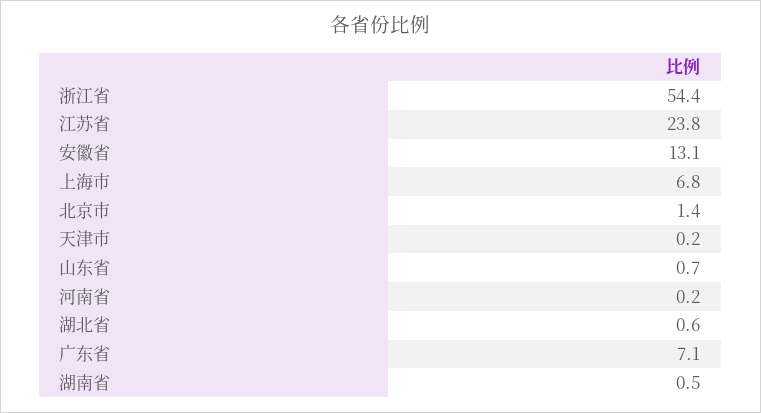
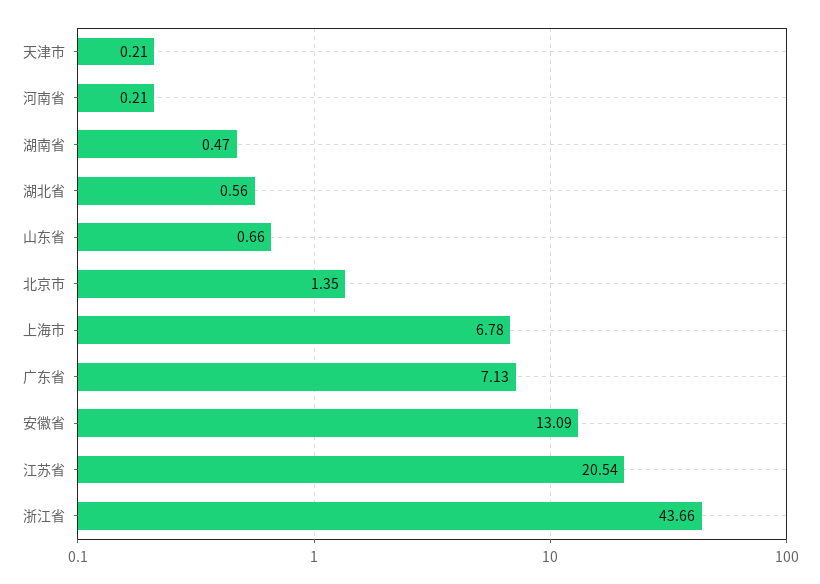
  {
-   "浙江省": 54.4,
+   "浙江省": 43.66,
-   "江苏省": 23.8,
+   "江苏省": 20.54,
    "安徽省": 13.09,
    "上海市": 6.78,
    "北京市": 1.35,
    "天津市": 0.21,
    "山东省": 0.66,
    "河南省": 0.21,
    "湖北省": 0.56,
    "广东省": 7.13,
    "湖南省": 0.47
  }

